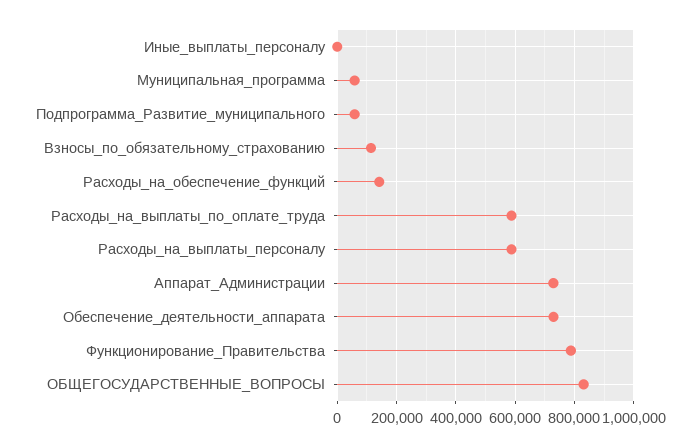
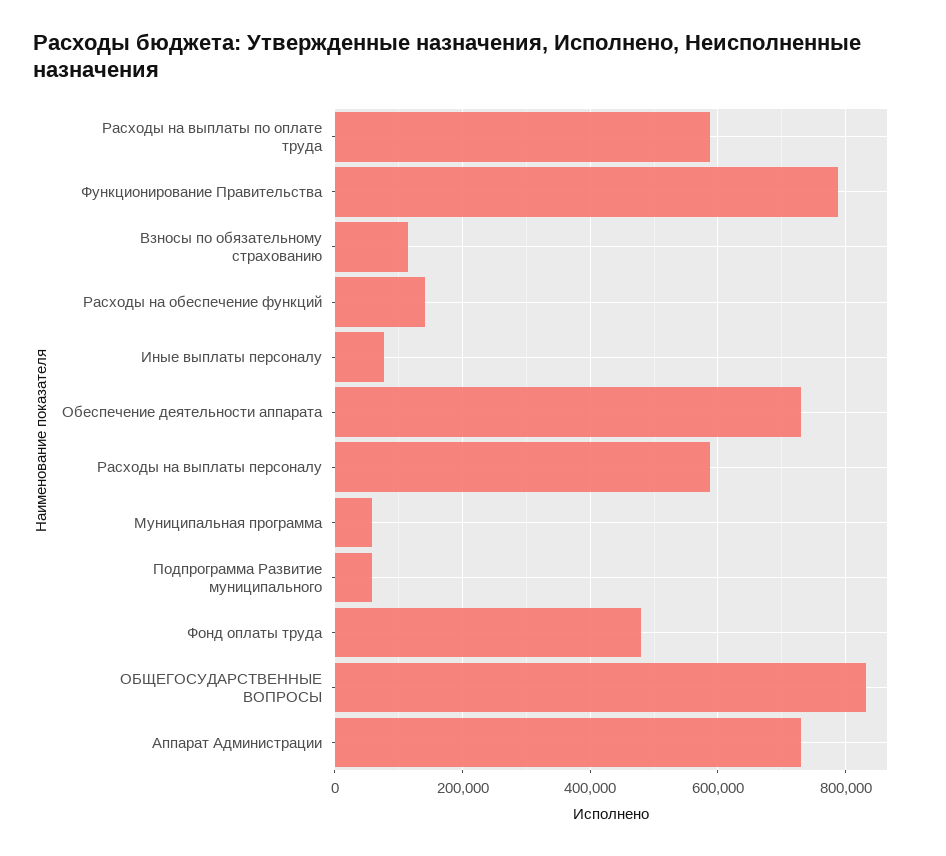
  {
-   "Иные_выплаты_персоналу": 0,
+   "Иные_выплаты_персоналу": 80000,
    "Муниципальная_программа": 60000,
    "Подпрограмма_Развитие_муниципального": 60000,
    "Взносы_по_обязательному_страхованию": 120000,
    "Расходы_на_обеспечение_функций": 140000,
    "Расходы_на_выплаты_по_оплате_труда": 580000,
    "Расходы_на_выплаты_персоналу": 580000,
    "Аппарат_Администрации": 720000,
    "Обеспечение_деятельности_аппарата": 720000,
    "Функционирование_Правительства": 780000,
-   "ОБЩЕГОСУДАРСТВЕННЫЕ_ВОПРОСЫ": 840000
+   "ОБЩЕГОСУДАРСТВЕННЫЕ_ВОПРОСЫ": 840000,
+   "Фонд оплаты труда": 480000
  }

